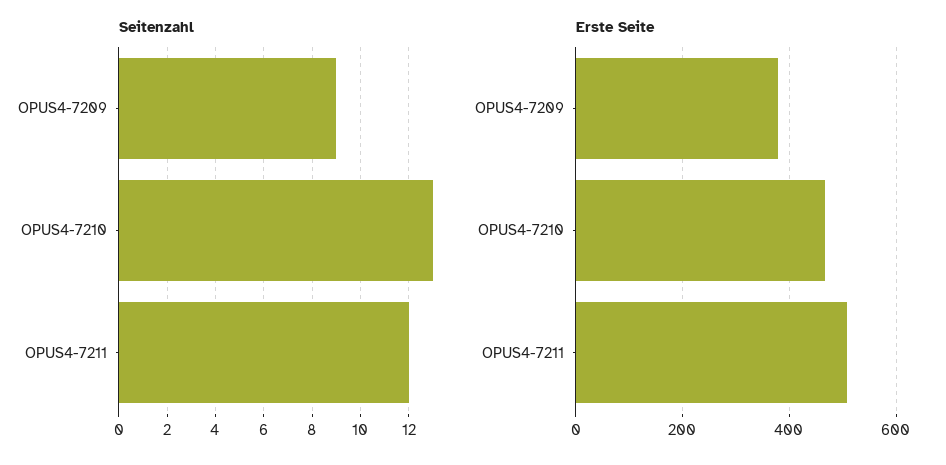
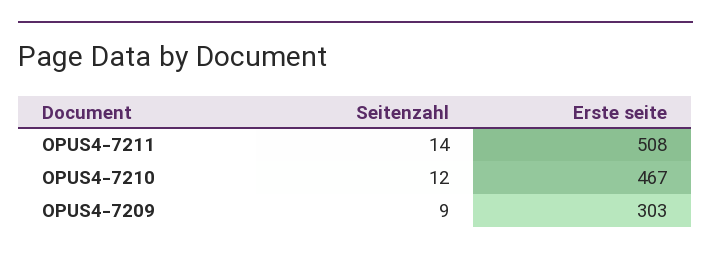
  {
    "Seitenzahl": {
      "OPUS4-7209": 9,
-     "OPUS4-7210": 13,
+     "OPUS4-7210": 12,
-     "OPUS4-7211": 12
+     "OPUS4-7211": 14
    },
    "Erste Seite": {
-     "OPUS4-7209": 380,
+     "OPUS4-7209": 303,
      "OPUS4-7210": 467,
      "OPUS4-7211": 508
    }
  }

